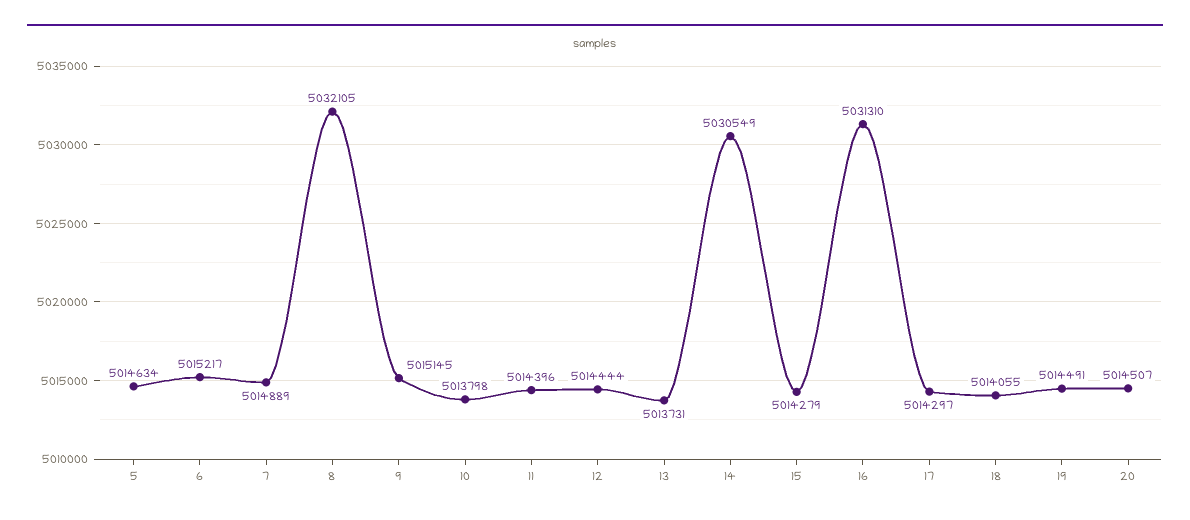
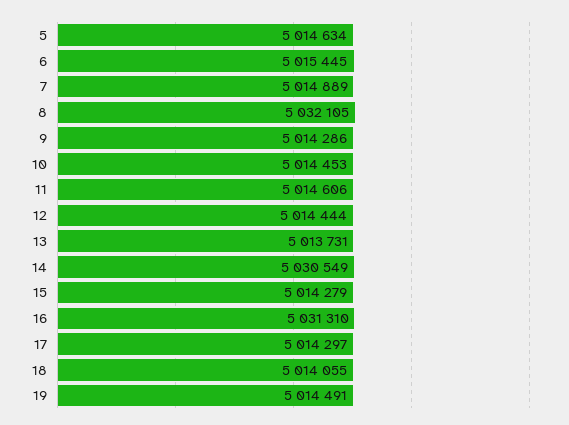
  {
    "5": 5014634,
-   "6": 5015217,
+   "6": 5015445,
    "7": 5014889,
    "8": 5032105,
-   "9": 5015145,
+   "9": 5014286,
-   "10": 5013798,
+   "10": 5014453,
-   "11": 5014396,
+   "11": 5014606,
    "12": 5014444,
    "13": 5013731,
    "14": 5030549,
    "15": 5014279,
    "16": 5031310,
    "17": 5014297,
    "18": 5014055,
-   "19": 5014491,
+   "19": 5014491
-   "20": 5014507
  }

